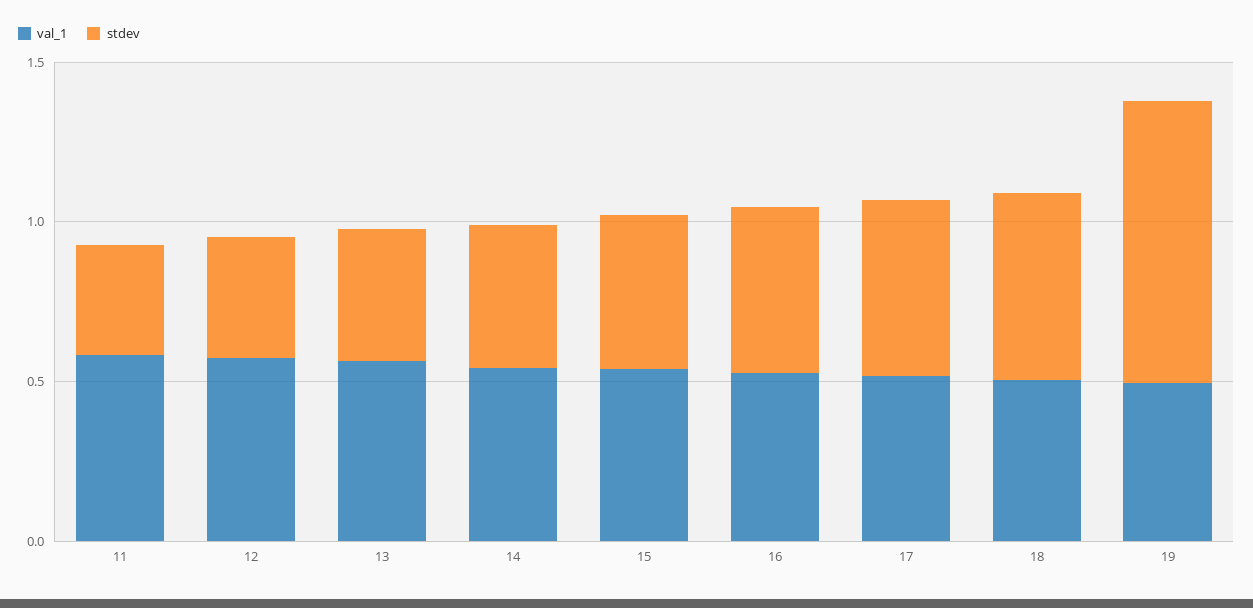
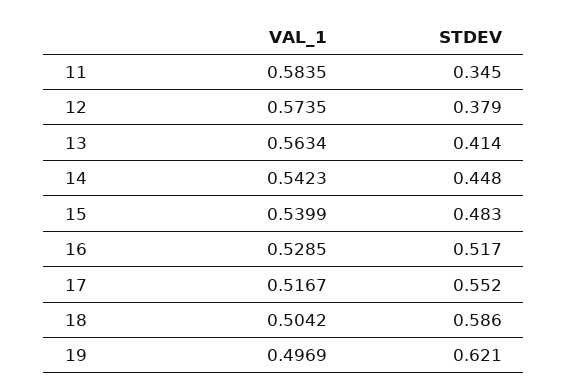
  {
    "val_1": {
      "11": 0.5835,
      "12": 0.5735,
      "13": 0.5634,
      "14": 0.5423,
      "15": 0.5399,
      "16": 0.5285,
      "17": 0.5167,
      "18": 0.5042,
      "19": 0.4969
    },
    "stdev": {
      "11": 0.345,
      "12": 0.379,
      "13": 0.414,
      "14": 0.448,
      "15": 0.483,
      "16": 0.517,
      "17": 0.552,
      "18": 0.586,
-     "19": 0.9
+     "19": 0.621
    }
  }

